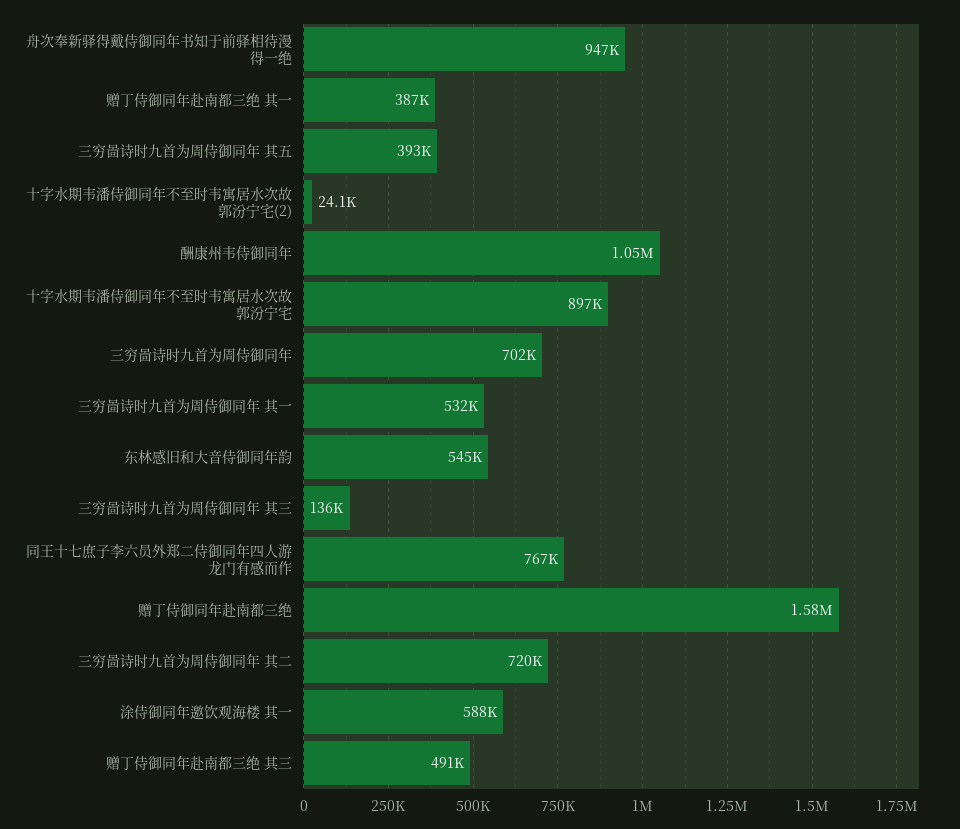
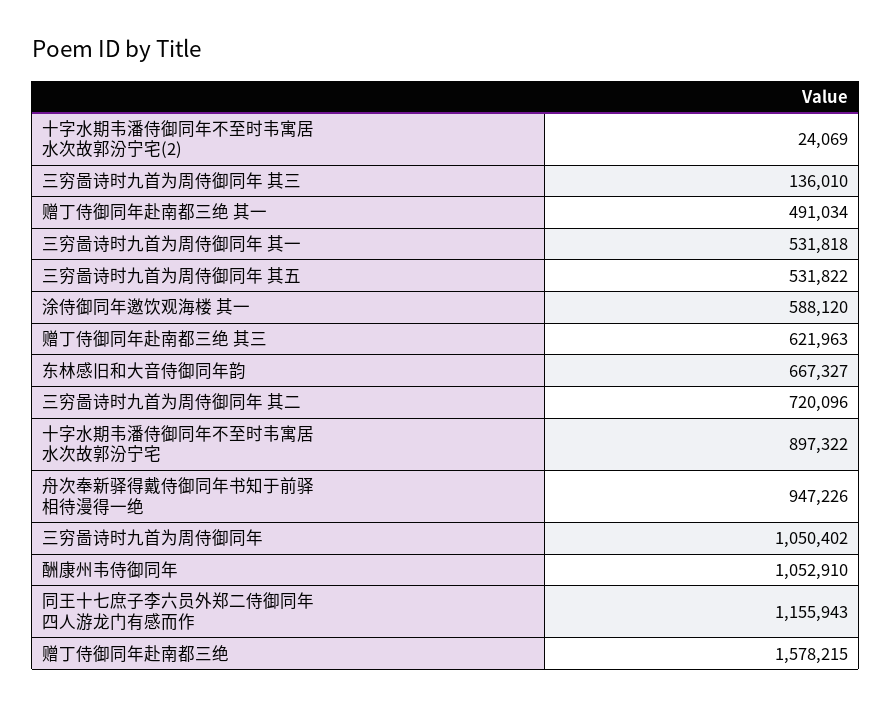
  {
    "舟次奉新驿得戴侍御同年书知于前驿相待漫得一绝": 947226,
-   "赠丁侍御同年赴南都三绝 其一": 387000,
+   "赠丁侍御同年赴南都三绝 其一": 491034,
-   "三穷啚诗时九首为周侍御同年 其五": 393000,
+   "三穷啚诗时九首为周侍御同年 其五": 531822,
    "十字水期韦潘侍御同年不至时韦寓居水次故郭汾宁宅(2)": 24069,
    "酬康州韦侍御同年": 1052910,
    "十字水期韦潘侍御同年不至时韦寓居水次故郭汾宁宅": 897322,
-   "三穷啚诗时九首为周侍御同年": 702000,
+   "三穷啚诗时九首为周侍御同年": 1050402,
    "三穷啚诗时九首为周侍御同年 其一": 531818,
-   "东林感旧和大音侍御同年韵": 545000,
+   "东林感旧和大音侍御同年韵": 667327,
    "三穷啚诗时九首为周侍御同年 其三": 136010,
-   "同王十七庶子李六员外郑二侍御同年四人游龙门有感而作": 767000,
+   "同王十七庶子李六员外郑二侍御同年四人游龙门有感而作": 1155943,
    "赠丁侍御同年赴南都三绝": 1578215,
    "三穷啚诗时九首为周侍御同年 其二": 720096,
    "涂侍御同年邀饮观海楼 其一": 588120,
-   "赠丁侍御同年赴南都三绝 其三": 491000
+   "赠丁侍御同年赴南都三绝 其三": 621963
  }

